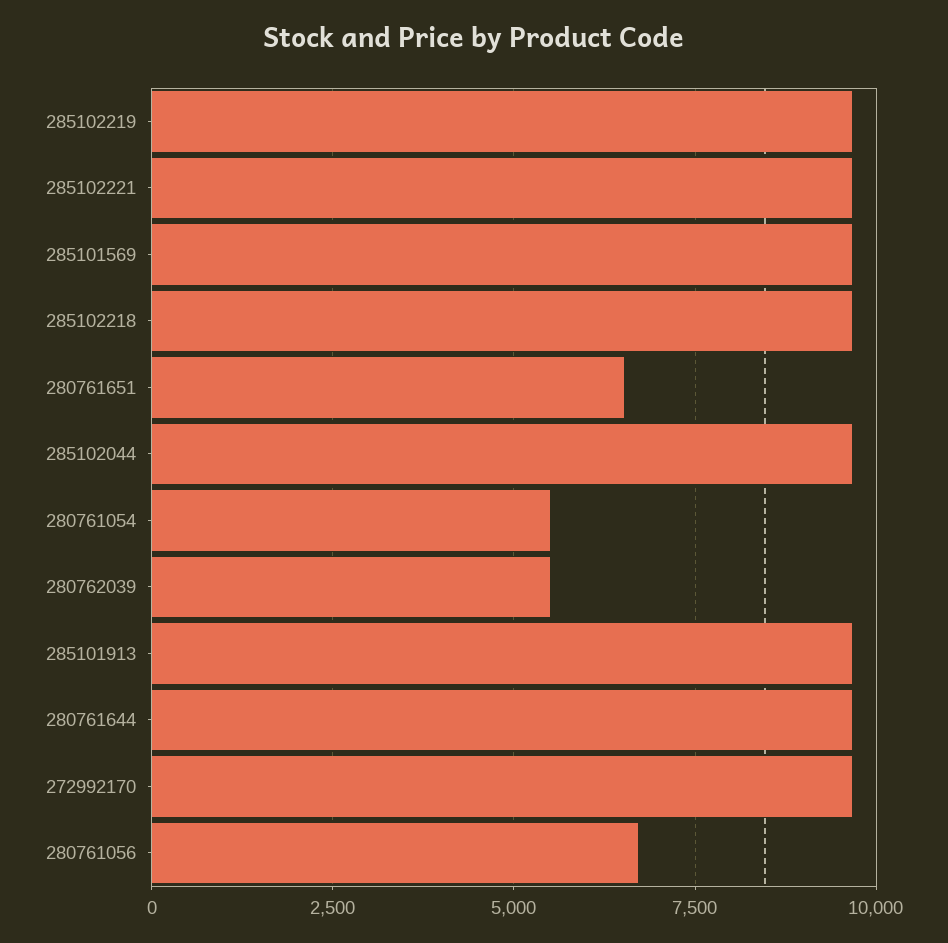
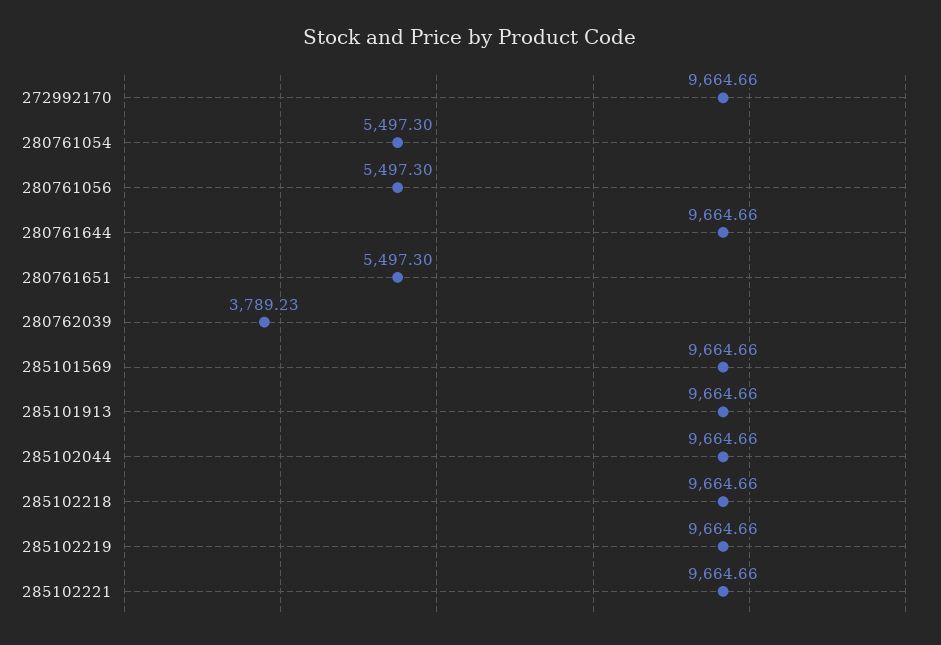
  {
    "285102219": 9664.66,
    "285102221": 9664.66,
    "285101569": 9664.66,
    "285102218": 9664.66,
-   "280761651": 6500,
+   "280761651": 5497.3,
    "285102044": 9664.66,
    "280761054": 5497.3,
-   "280762039": 5500,
+   "280762039": 3789.23,
    "285101913": 9664.66,
    "280761644": 9664.66,
    "272992170": 9664.66,
-   "280761056": 6750
+   "280761056": 5497.3
  }

